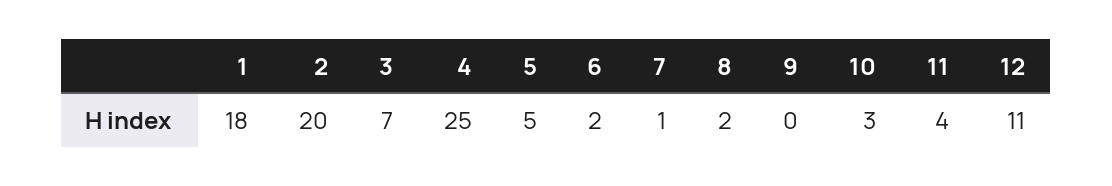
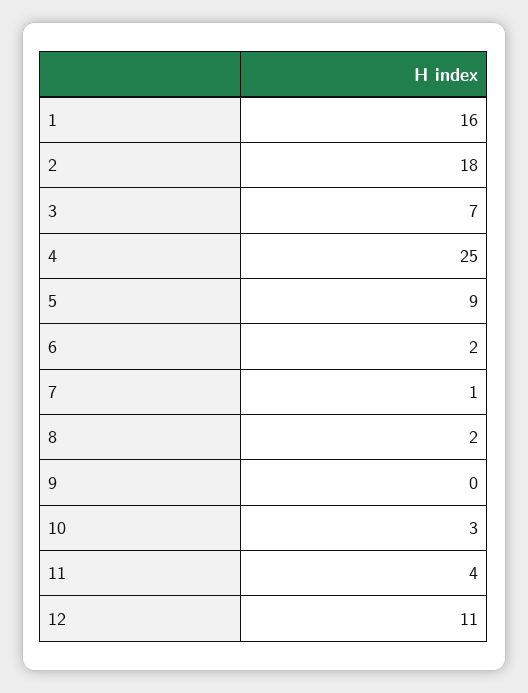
  {
-   "1": 18,
+   "1": 16,
-   "2": 20,
+   "2": 18,
    "3": 7,
    "4": 25,
-   "5": 5,
+   "5": 9,
    "6": 2,
    "7": 1,
    "8": 2,
    "9": 0,
    "10": 3,
    "11": 4,
    "12": 11
  }

